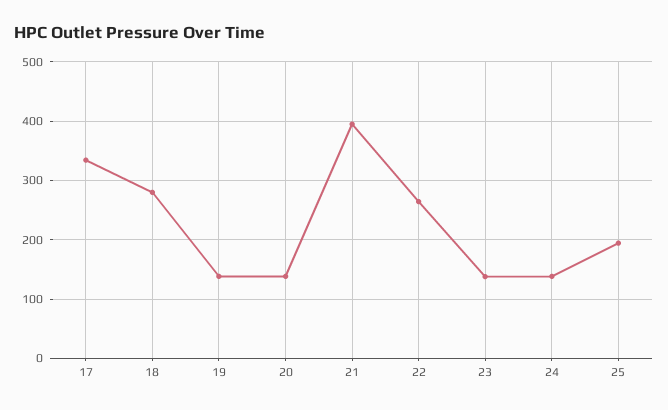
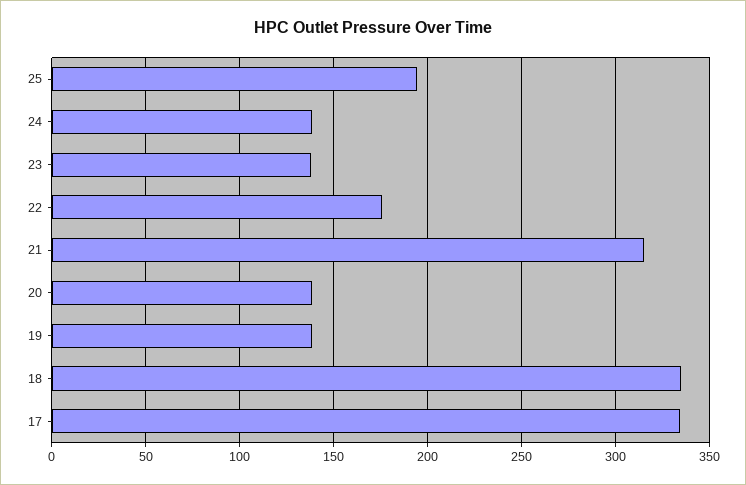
  {
    "17": 335,
-   "18": 280,
+   "18": 335,
    "19": 140,
    "20": 140,
-   "21": 400,
+   "21": 315,
-   "22": 260,
+   "22": 175,
    "23": 140,
    "24": 140,
    "25": 195
  }

